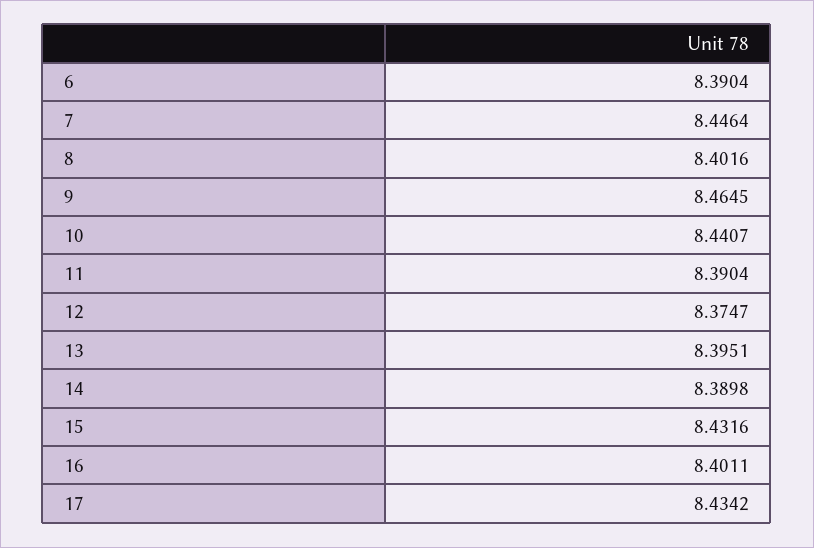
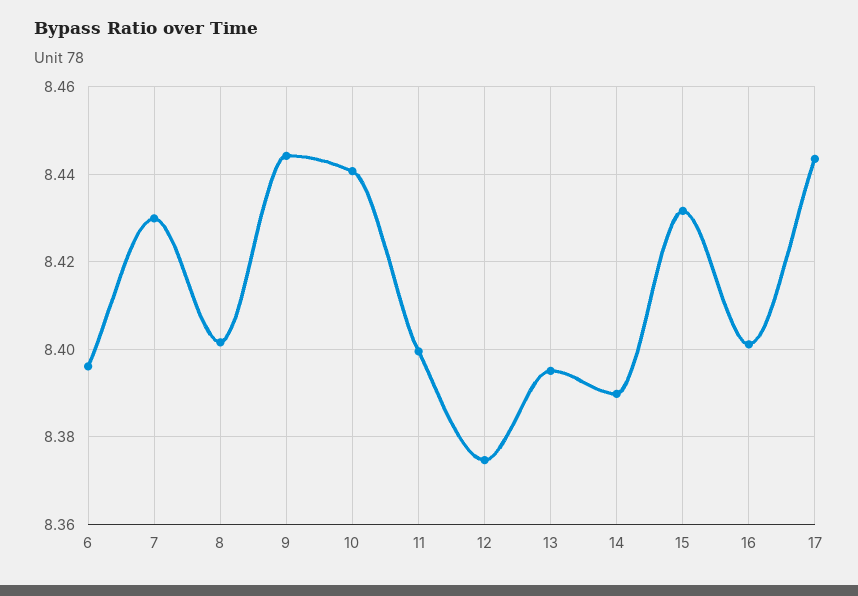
  {
-   "6": 8.3904,
+   "6": 8.396,
-   "7": 8.4464,
+   "7": 8.43,
    "8": 8.4016,
-   "9": 8.4645,
+   "9": 8.444,
    "10": 8.4407,
-   "11": 8.3904,
+   "11": 8.4,
    "12": 8.3747,
    "13": 8.3951,
    "14": 8.3898,
    "15": 8.4316,
    "16": 8.4011,
-   "17": 8.4342
+   "17": 8.444
  }

